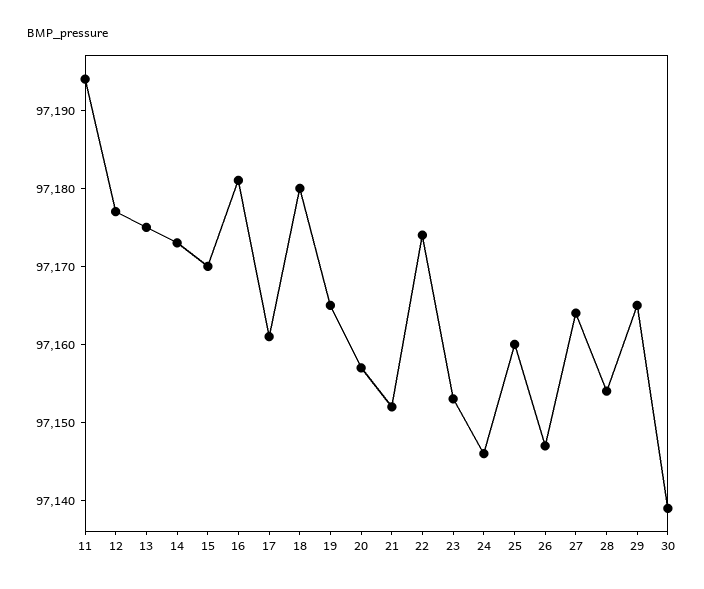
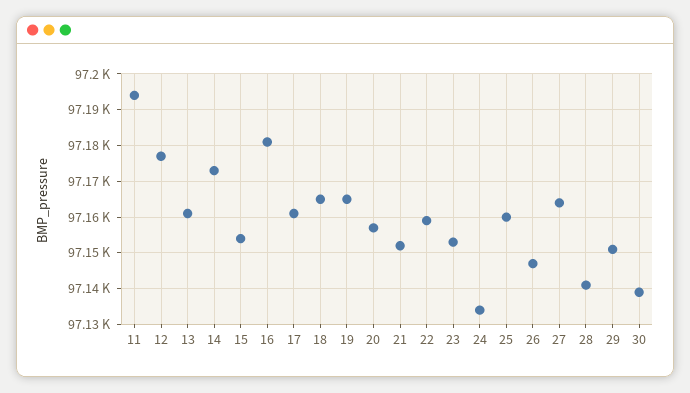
  {
    "11": 97195,
    "12": 97175,
-   "13": 97175,
+   "13": 97160,
    "14": 97175,
-   "15": 97170,
+   "15": 97155,
    "16": 97180,
    "17": 97160,
-   "18": 97180,
+   "18": 97165,
    "19": 97165,
    "20": 97155,
    "21": 97150,
-   "22": 97175,
+   "22": 97160,
    "23": 97155,
-   "24": 97145,
+   "24": 97135,
    "25": 97160,
    "26": 97145,
    "27": 97165,
-   "28": 97155,
+   "28": 97140,
-   "29": 97165,
+   "29": 97150,
    "30": 97140
  }

